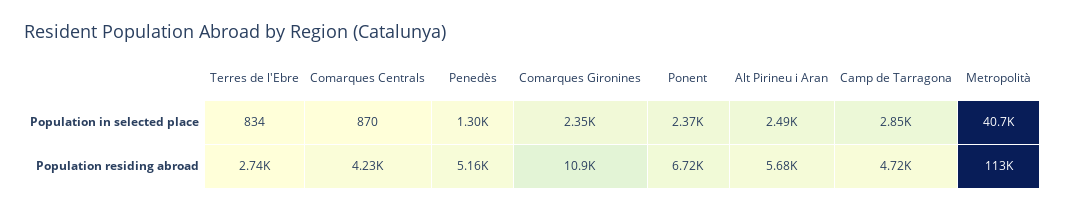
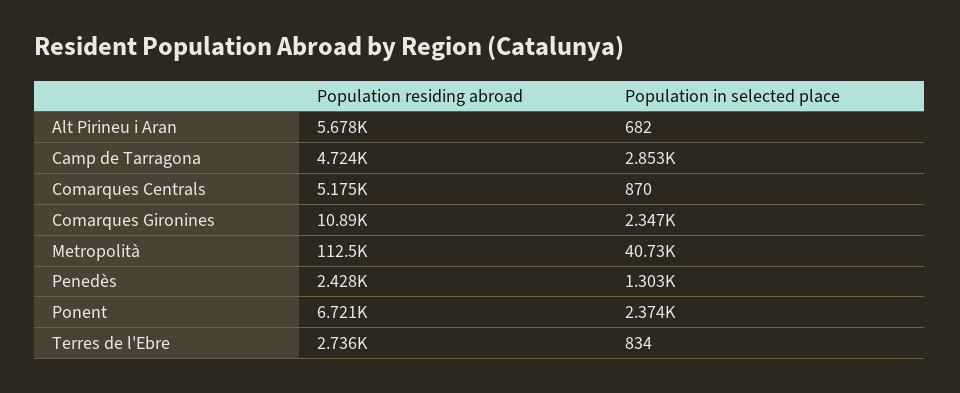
  {
    "Terres de l'Ebre": {
      "Population in selected place": 834,
      "Population residing abroad": 2736
    },
    "Comarques Centrals": {
      "Population in selected place": 870,
-     "Population residing abroad": 4230
+     "Population residing abroad": 5175
    },
    "Penedès": {
      "Population in selected place": 1303,
-     "Population residing abroad": 5160
+     "Population residing abroad": 2428
    },
    "Comarques Gironines": {
      "Population in selected place": 2347,
      "Population residing abroad": 10890
    },
    "Ponent": {
      "Population in selected place": 2374,
      "Population residing abroad": 6721
    },
    "Alt Pirineu i Aran": {
-     "Population in selected place": 2490,
+     "Population in selected place": 682,
      "Population residing abroad": 5678
    },
    "Camp de Tarragona": {
      "Population in selected place": 2853,
      "Population residing abroad": 4724
    },
    "Metropolità": {
      "Population in selected place": 40730,
      "Population residing abroad": 112500
    }
  }

